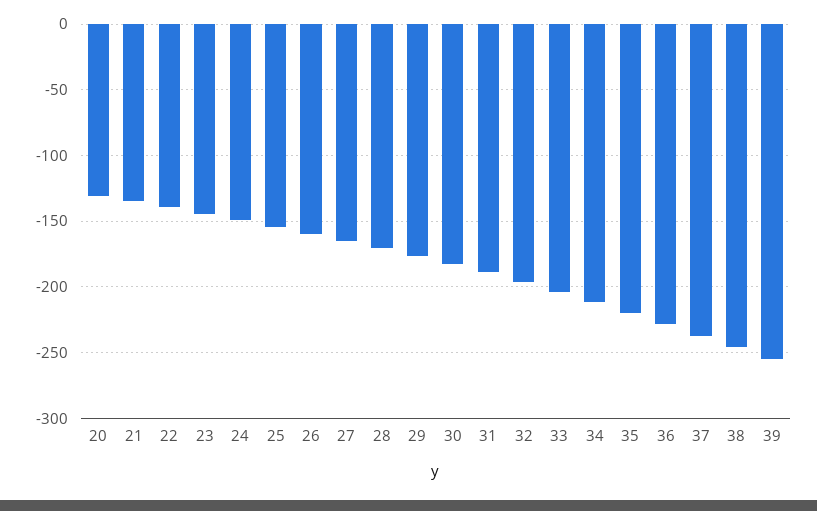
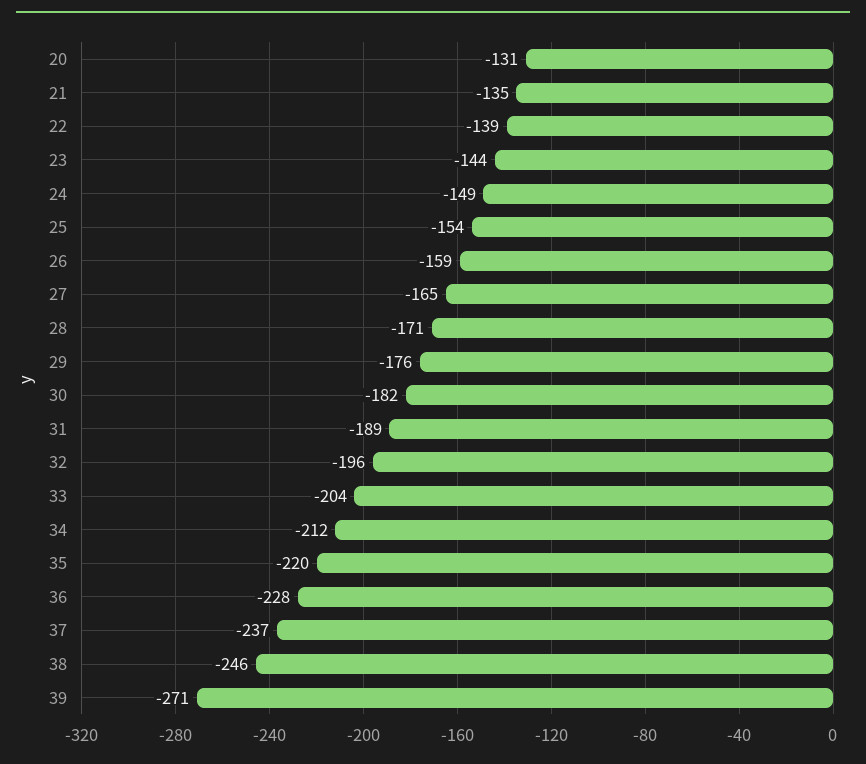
  {
    "20": -131,
    "21": -135,
    "22": -139,
    "23": -144,
    "24": -149,
    "25": -154,
    "26": -159,
    "27": -165,
    "28": -171,
    "29": -176,
    "30": -182,
    "31": -189,
    "32": -196,
    "33": -204,
    "34": -212,
    "35": -220,
    "36": -228,
    "37": -237,
    "38": -246,
-   "39": -255
+   "39": -271
  }

